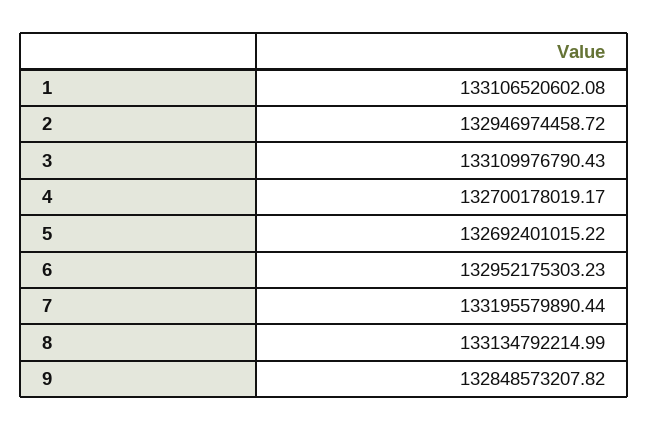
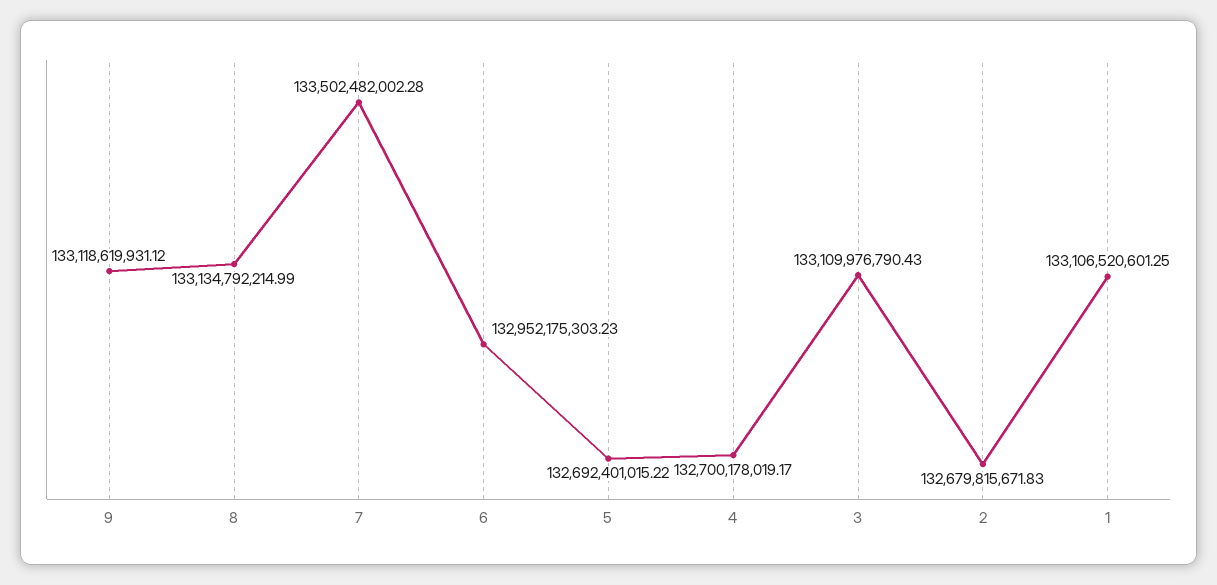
  {
-   "1": 133106520602.08,
+   "1": 133106520601.25,
-   "2": 132946974458.72,
+   "2": 132679815671.83,
    "3": 133109976790.43,
    "4": 132700178019.17,
    "5": 132692401015.22,
    "6": 132952175303.23,
-   "7": 133195579890.44,
+   "7": 133502482002.28,
    "8": 133134792214.99,
-   "9": 132848573207.82
+   "9": 133118619931.12
  }

